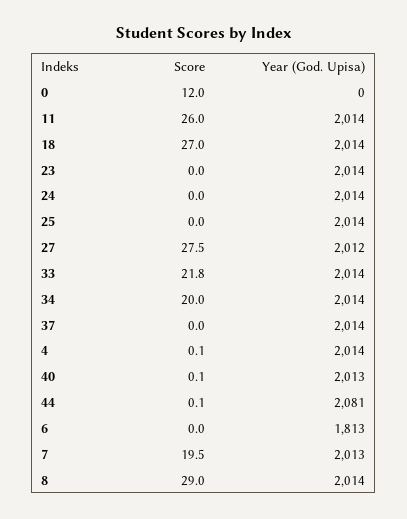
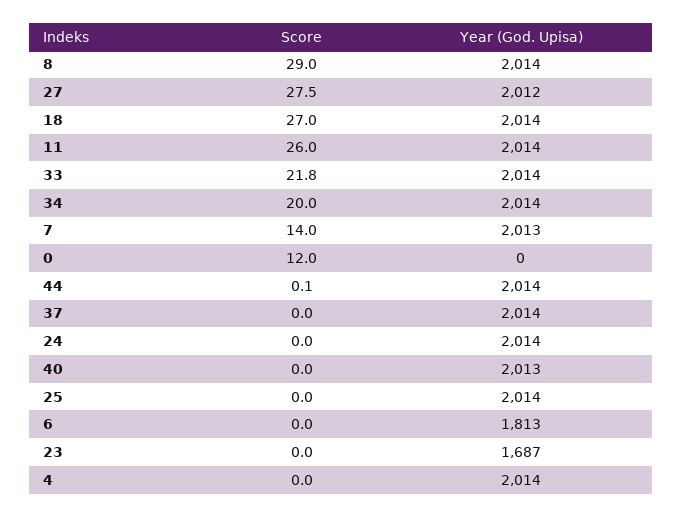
  {
    "Score": {
      "0": 12,
      "11": 26,
      "18": 27,
      "23": 0,
      "24": 0,
      "25": 0,
      "27": 27.5,
      "33": 21.8,
      "34": 20,
      "37": 0,
-     "4": 0.1,
+     "4": 0,
-     "40": 0.1,
+     "40": 0,
      "44": 0.1,
      "6": 0,
-     "7": 19.5,
+     "7": 14,
      "8": 29
    },
    "Year (God. Upisa)": {
      "0": 0,
      "11": 2014,
      "18": 2014,
-     "23": 2014,
+     "23": 1687,
      "24": 2014,
      "25": 2014,
      "27": 2012,
      "33": 2014,
      "34": 2014,
      "37": 2014,
      "4": 2014,
      "40": 2013,
-     "44": 2081,
+     "44": 2014,
      "6": 1813,
      "7": 2013,
      "8": 2014
    }
  }

